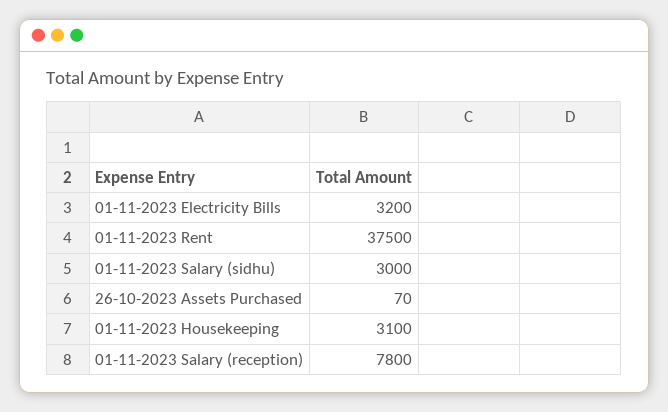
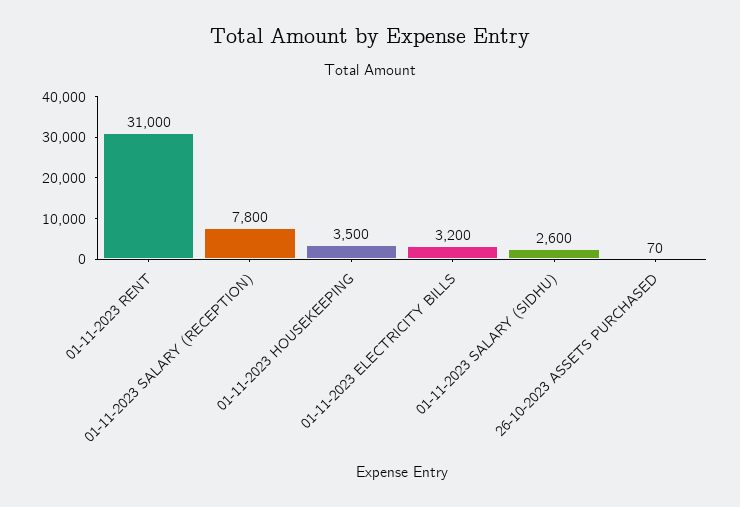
  {
    "01-11-2023 Electricity Bills": 3200,
-   "01-11-2023 Rent": 37500,
+   "01-11-2023 Rent": 31000,
-   "01-11-2023 Salary (sidhu)": 3000,
+   "01-11-2023 Salary (sidhu)": 2600,
    "26-10-2023 Assets Purchased": 70,
-   "01-11-2023 Housekeeping": 3100,
+   "01-11-2023 Housekeeping": 3500,
    "01-11-2023 Salary (reception)": 7800
  }

